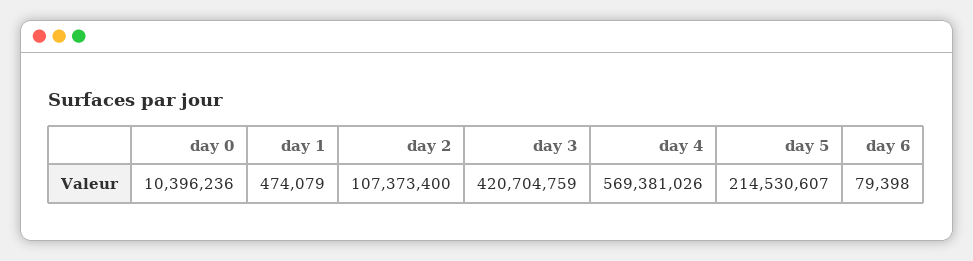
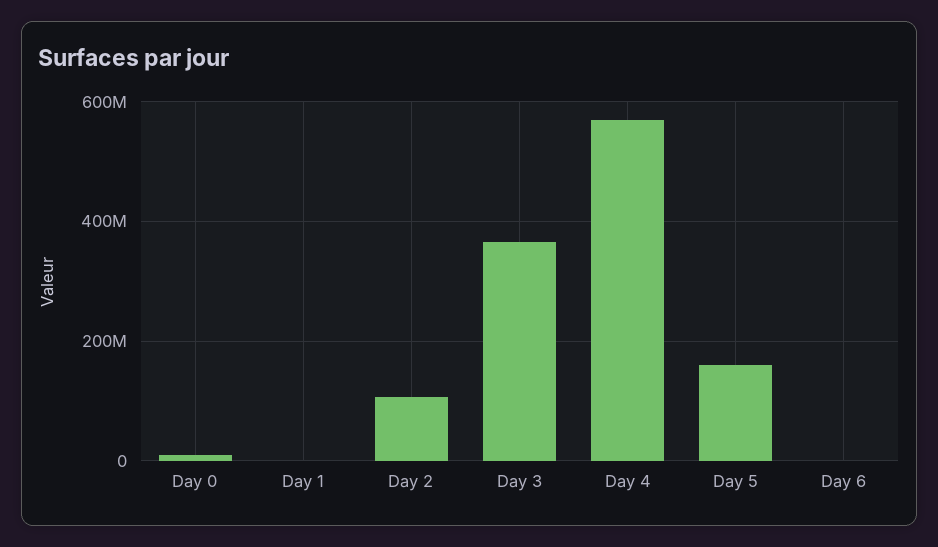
  {
    "day 0": 10396236,
    "day 1": 474079,
    "day 2": 107373400,
-   "day 3": 420704759,
+   "day 3": 360000000,
    "day 4": 569381026,
-   "day 5": 214530607,
+   "day 5": 160000000,
    "day 6": 79398
  }

